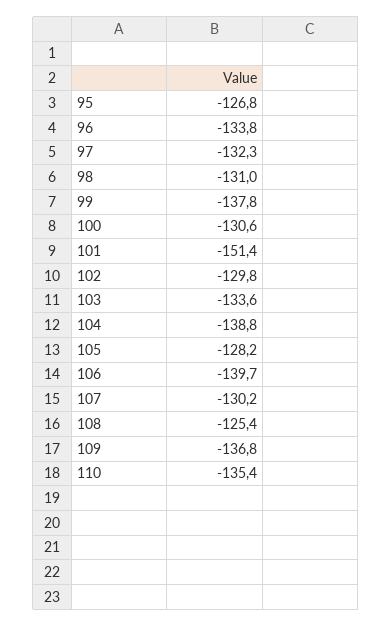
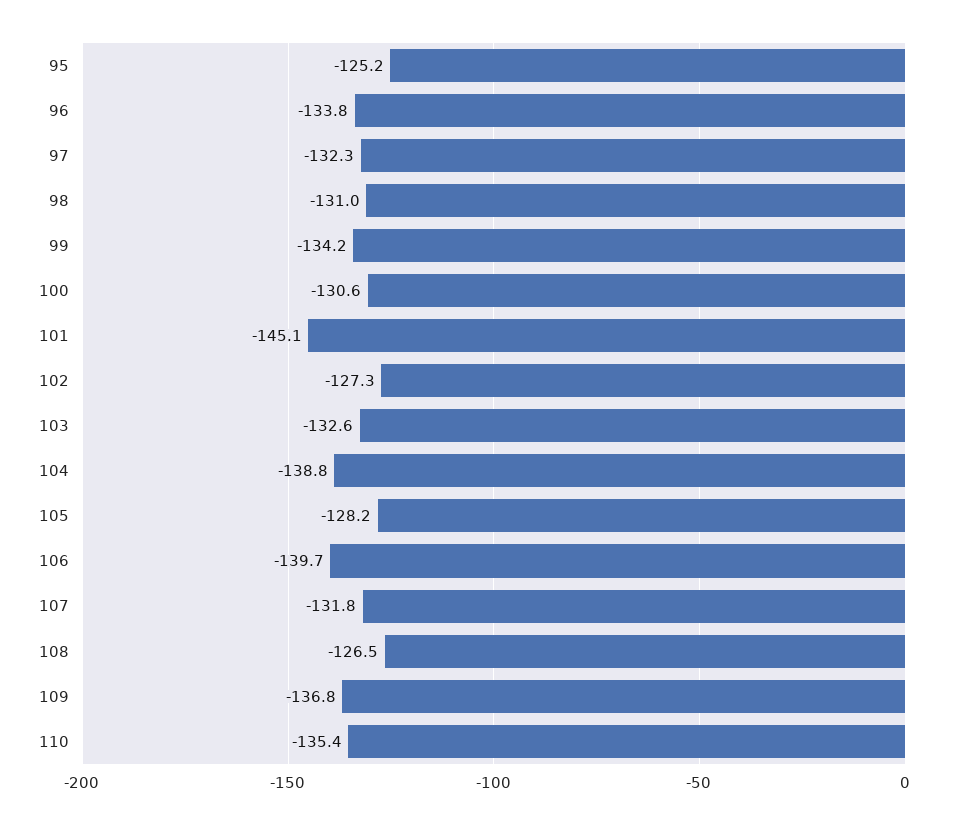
  {
-   "95": -126.8,
+   "95": -125.2,
    "96": -133.8,
    "97": -132.3,
    "98": -131,
-   "99": -137.8,
+   "99": -134.2,
    "100": -130.6,
-   "101": -151.4,
+   "101": -145.1,
-   "102": -129.8,
+   "102": -127.3,
-   "103": -133.6,
+   "103": -132.6,
    "104": -138.8,
    "105": -128.2,
    "106": -139.7,
-   "107": -130.2,
+   "107": -131.8,
-   "108": -125.4,
+   "108": -126.5,
    "109": -136.8,
    "110": -135.4
  }

